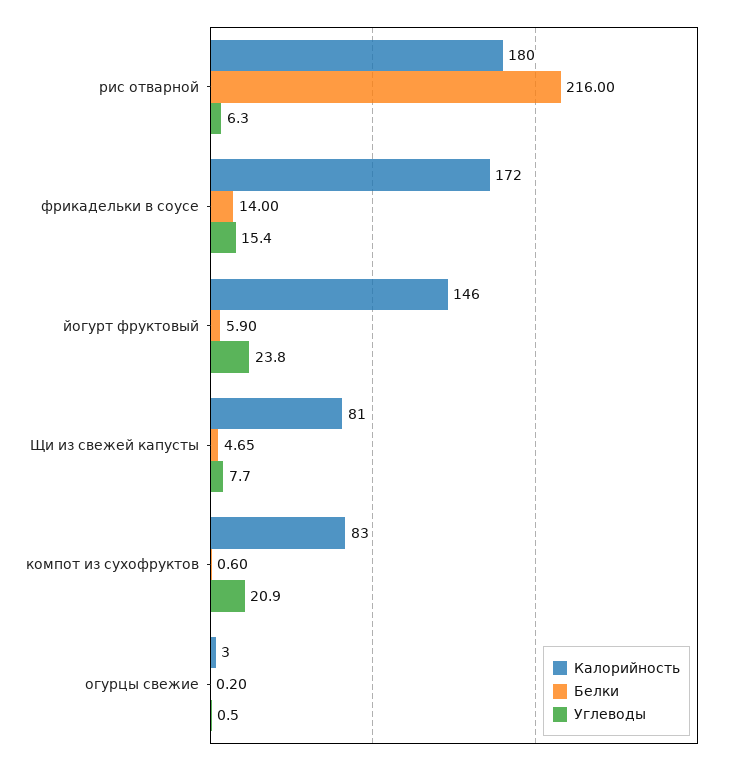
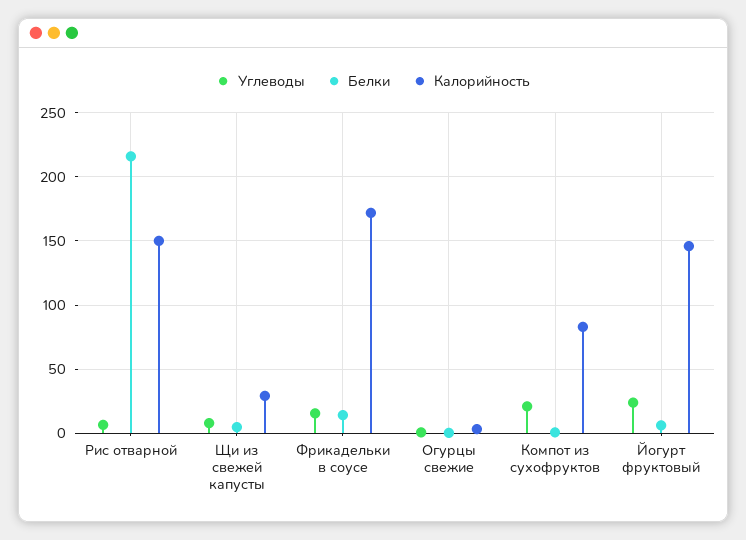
  {
    "Калорийность": {
-     "рис отварной": 180,
+     "рис отварной": 150,
      "фрикадельки в соусе": 172,
      "йогурт фруктовый": 146,
-     "Щи из свежей капусты": 81,
+     "Щи из свежей капусты": 30,
      "компот из сухофруктов": 83,
      "огурцы свежие": 3
    },
    "Белки": {
      "рис отварной": 216,
      "фрикадельки в соусе": 14,
      "йогурт фруктовый": 5.9,
      "Щи из свежей капусты": 4.65,
      "компот из сухофруктов": 0.6,
      "огурцы свежие": 0.2
    },
    "Углеводы": {
      "рис отварной": 6.3,
      "фрикадельки в соусе": 15.4,
      "йогурт фруктовый": 23.8,
      "Щи из свежей капусты": 7.7,
      "компот из сухофруктов": 20.9,
      "огурцы свежие": 0.5
    }
  }

